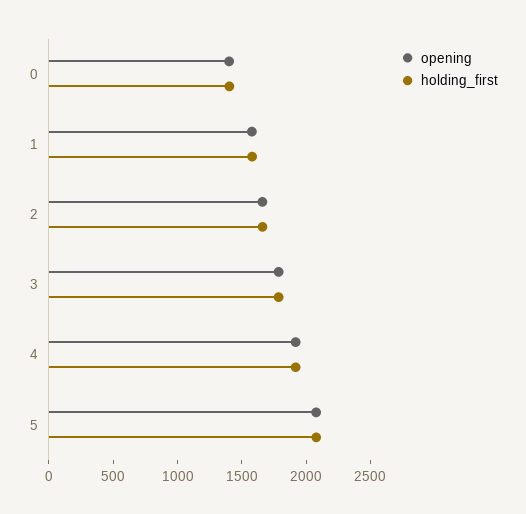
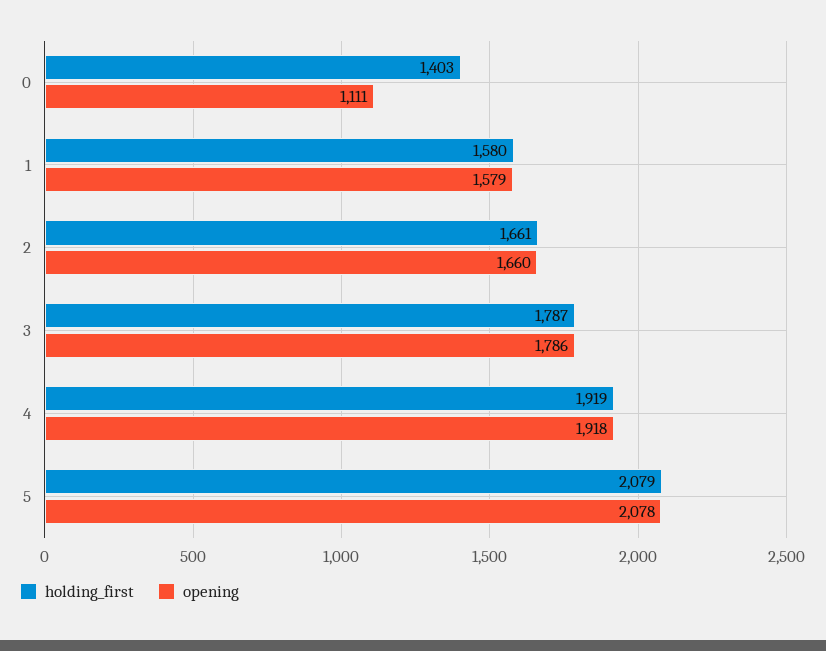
  {
    "opening": {
-     "0": 1400,
+     "0": 1111,
      "1": 1579,
      "2": 1660,
      "3": 1786,
      "4": 1918,
      "5": 2078
    },
    "holding_first": {
      "0": 1403,
      "1": 1580,
      "2": 1661,
      "3": 1787,
      "4": 1919,
      "5": 2079
    }
  }

